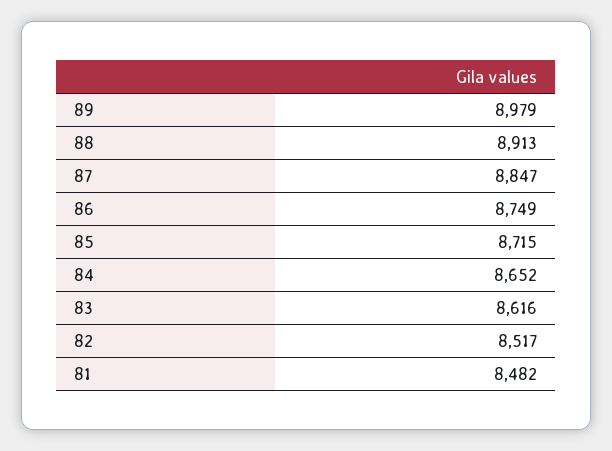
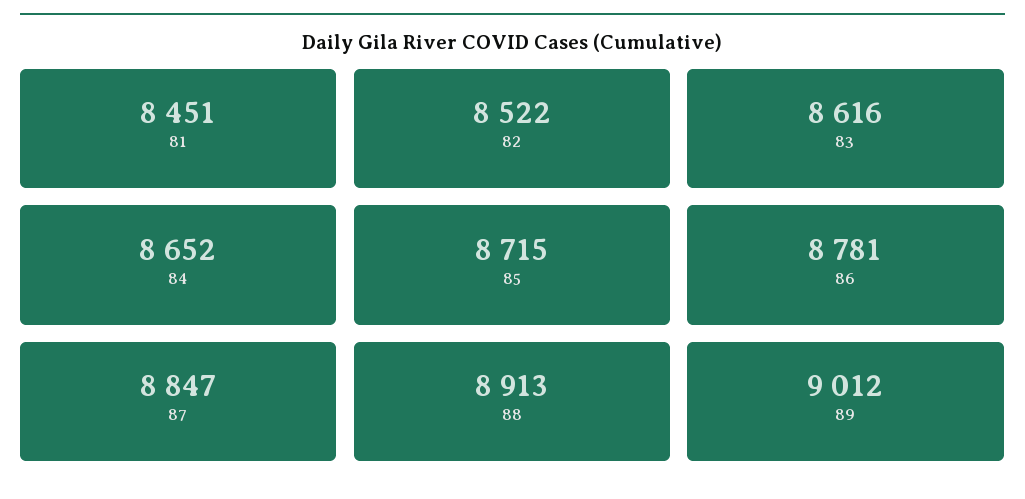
  {
-   "89": 8979,
+   "89": 9012,
    "88": 8913,
    "87": 8847,
-   "86": 8749,
+   "86": 8781,
    "85": 8715,
    "84": 8652,
    "83": 8616,
-   "82": 8517,
+   "82": 8522,
-   "81": 8482
+   "81": 8451
  }

